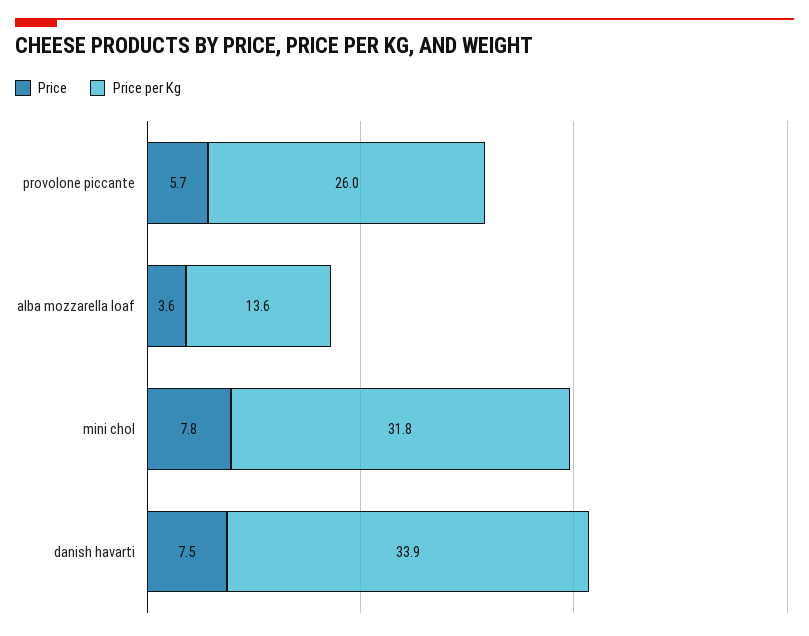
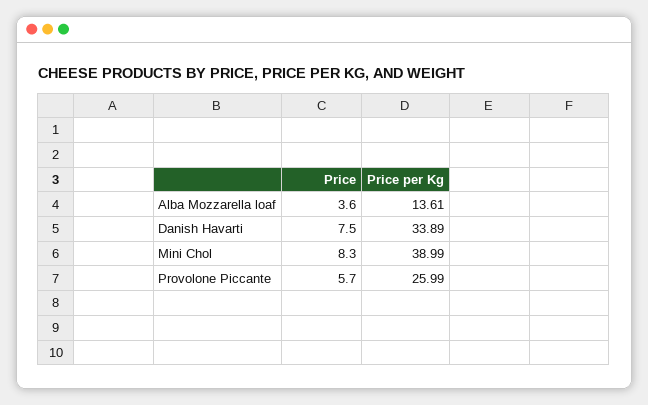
  {
    "Price": {
      "provolone piccante": 5.7,
      "alba mozzarella loaf": 3.6,
-     "mini chol": 7.8,
+     "mini chol": 8.3,
      "danish havarti": 7.5
    },
    "Price per Kg": {
      "provolone piccante": 25.99,
      "alba mozzarella loaf": 13.61,
-     "mini chol": 31.8,
+     "mini chol": 38.99,
      "danish havarti": 33.89
    }
  }

